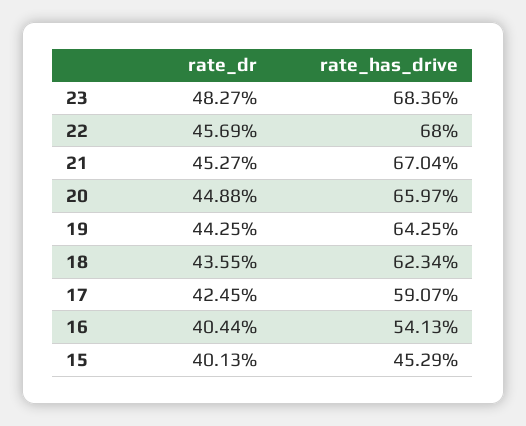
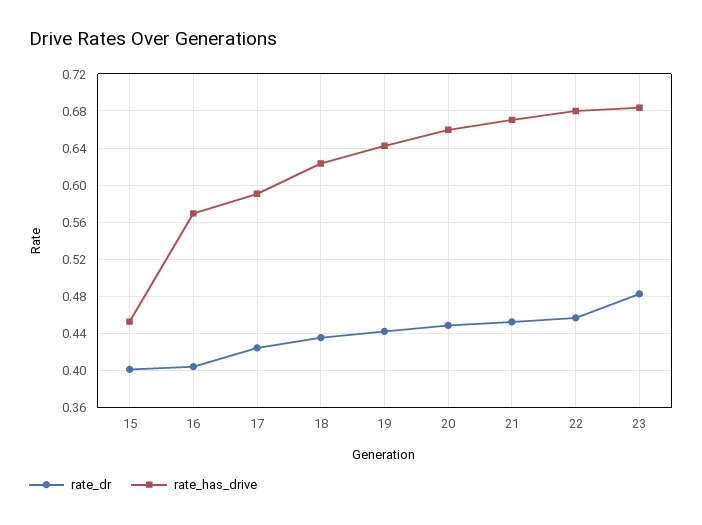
  {
    "rate_dr": {
      "23": 0.4827,
      "22": 0.4569,
      "21": 0.4527,
      "20": 0.4488,
      "19": 0.4425,
      "18": 0.4355,
      "17": 0.4245,
      "16": 0.4044,
      "15": 0.4013
    },
    "rate_has_drive": {
      "23": 0.6836,
      "22": 0.68,
      "21": 0.6704,
      "20": 0.6597,
      "19": 0.6425,
      "18": 0.6234,
      "17": 0.5907,
-     "16": 0.5413,
+     "16": 0.57,
      "15": 0.4529
    }
  }

